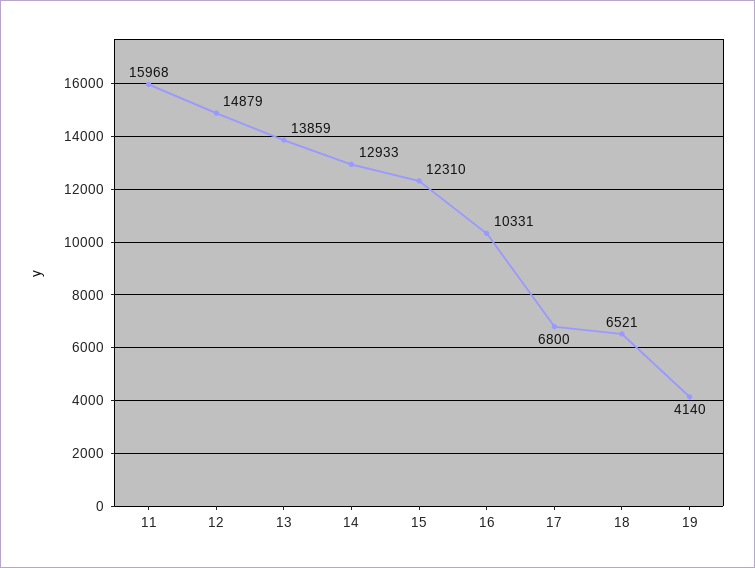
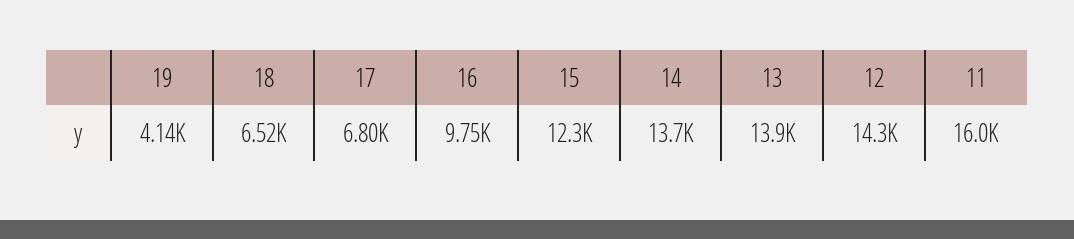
  {
    "11": 15968,
-   "12": 14879,
+   "12": 14300,
    "13": 13859,
-   "14": 12933,
+   "14": 13700,
    "15": 12310,
-   "16": 10331,
+   "16": 9750,
    "17": 6800,
    "18": 6521,
    "19": 4140
  }

